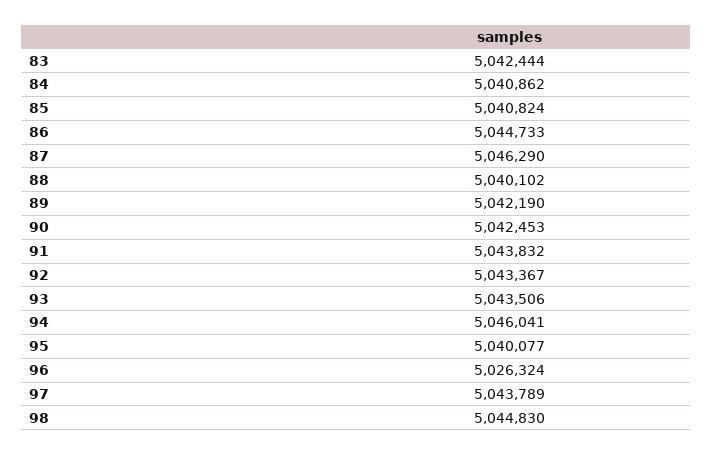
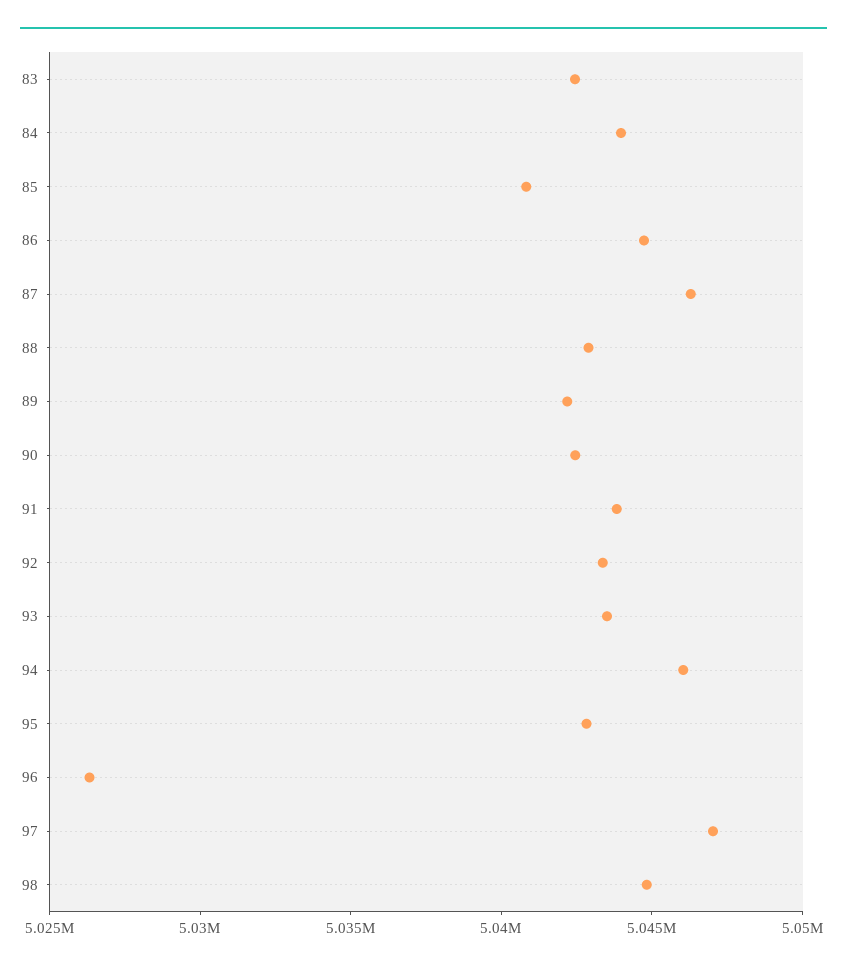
  {
    "83": 5042444,
-   "84": 5040862,
+   "84": 5044000,
    "85": 5040824,
    "86": 5044733,
    "87": 5046290,
-   "88": 5040102,
+   "88": 5043000,
    "89": 5042190,
    "90": 5042453,
    "91": 5043832,
    "92": 5043367,
    "93": 5043506,
    "94": 5046041,
-   "95": 5040077,
+   "95": 5043000,
    "96": 5026324,
-   "97": 5043789,
+   "97": 5047000,
    "98": 5044830
  }

